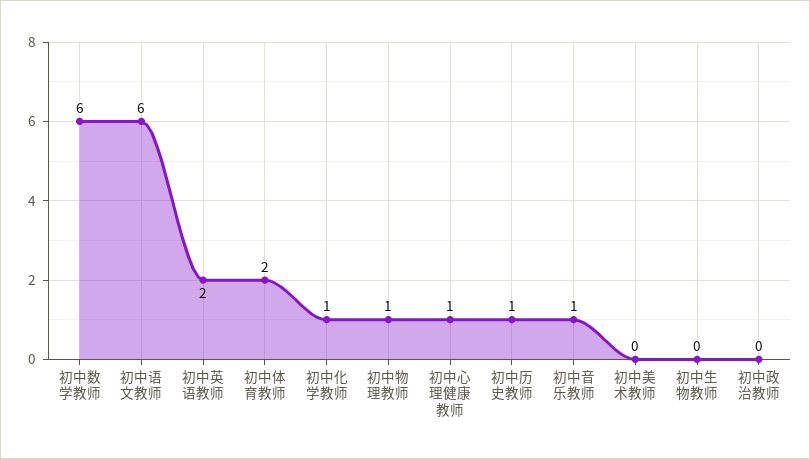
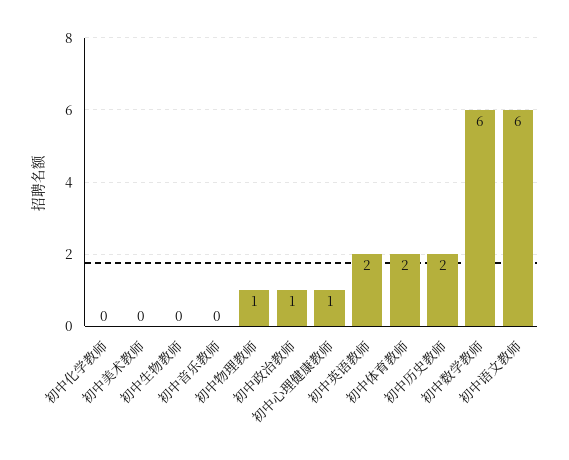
  {
    "初中数学教师": 6,
    "初中语文教师": 6,
    "初中英语教师": 2,
    "初中体育教师": 2,
-   "初中化学教师": 1,
+   "初中化学教师": 0,
    "初中物理教师": 1,
    "初中心理健康教师": 1,
-   "初中历史教师": 1,
+   "初中历史教师": 2,
-   "初中音乐教师": 1,
+   "初中音乐教师": 0,
    "初中美术教师": 0,
    "初中生物教师": 0,
-   "初中政治教师": 0
+   "初中政治教师": 1
  }

